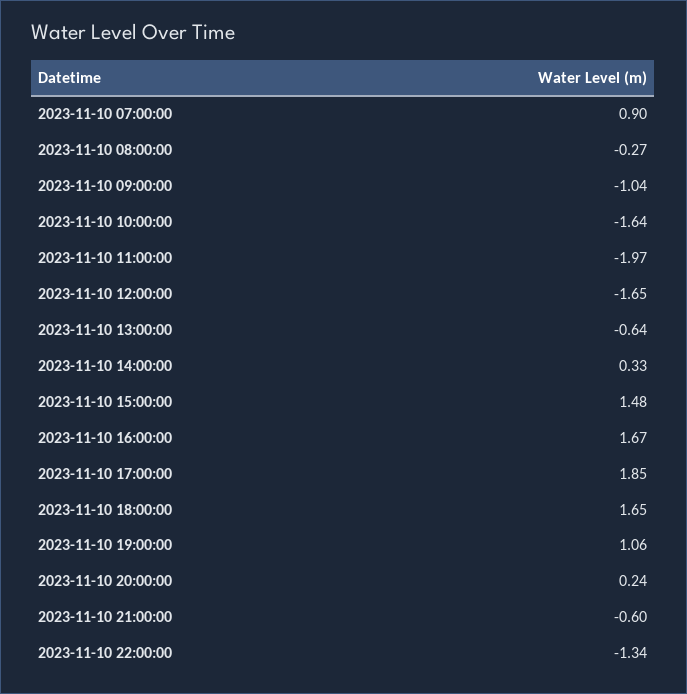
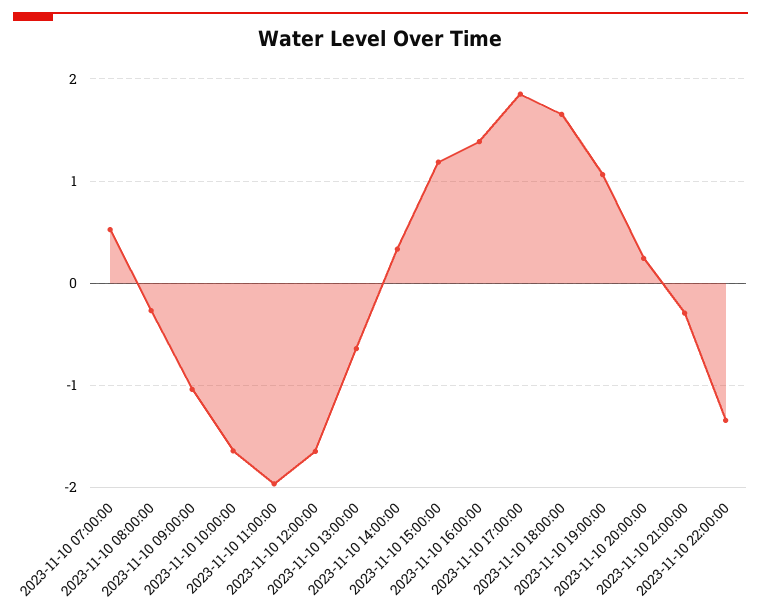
  {
-   "2023-11-10 07:00:00": 0.9,
+   "2023-11-10 07:00:00": 0.5,
    "2023-11-10 08:00:00": -0.27,
    "2023-11-10 09:00:00": -1.04,
    "2023-11-10 10:00:00": -1.64,
    "2023-11-10 11:00:00": -1.97,
    "2023-11-10 12:00:00": -1.65,
    "2023-11-10 13:00:00": -0.64,
    "2023-11-10 14:00:00": 0.33,
-   "2023-11-10 15:00:00": 1.48,
+   "2023-11-10 15:00:00": 1.2,
-   "2023-11-10 16:00:00": 1.67,
+   "2023-11-10 16:00:00": 1.4,
    "2023-11-10 17:00:00": 1.85,
    "2023-11-10 18:00:00": 1.65,
    "2023-11-10 19:00:00": 1.06,
    "2023-11-10 20:00:00": 0.24,
-   "2023-11-10 21:00:00": -0.6,
+   "2023-11-10 21:00:00": -0.3,
    "2023-11-10 22:00:00": -1.34
  }

